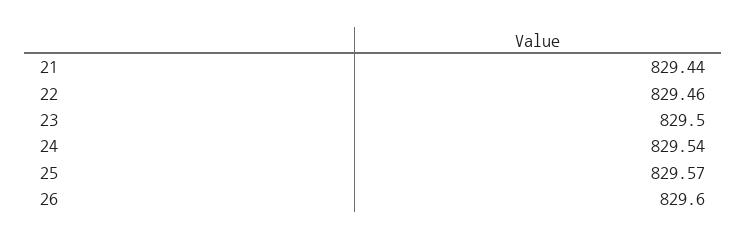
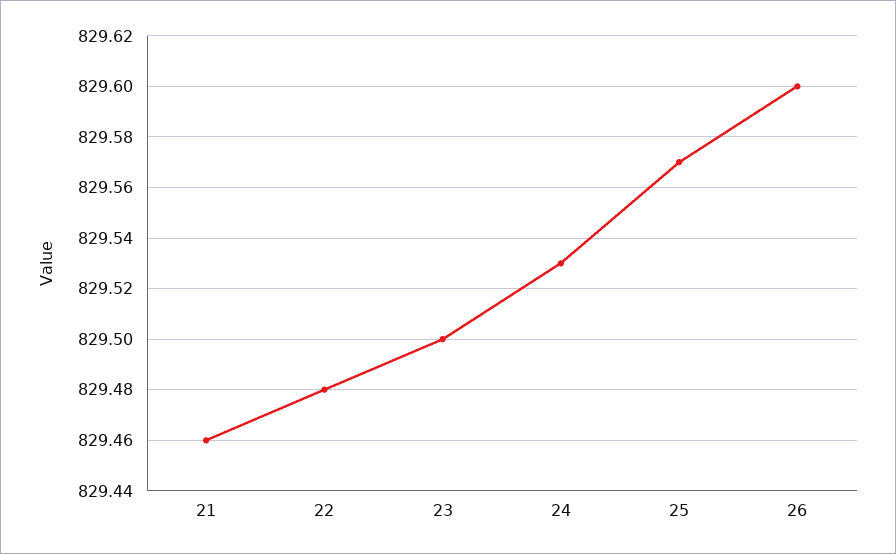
  {
-   "21": 829.44,
+   "21": 829.46,
-   "22": 829.46,
+   "22": 829.48,
    "23": 829.5,
-   "24": 829.54,
+   "24": 829.53,
    "25": 829.57,
    "26": 829.6
  }

